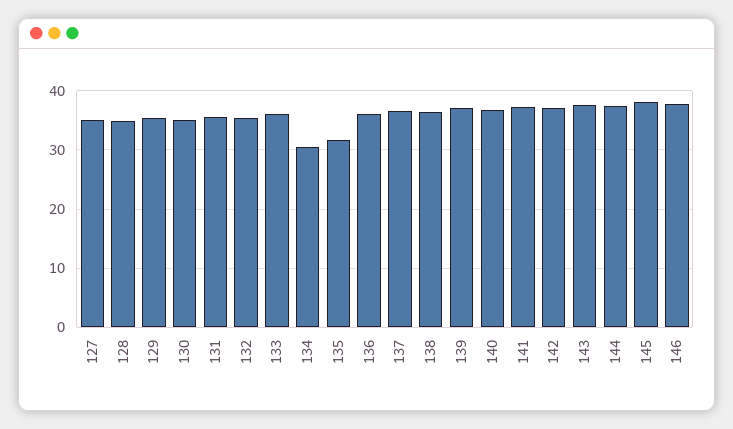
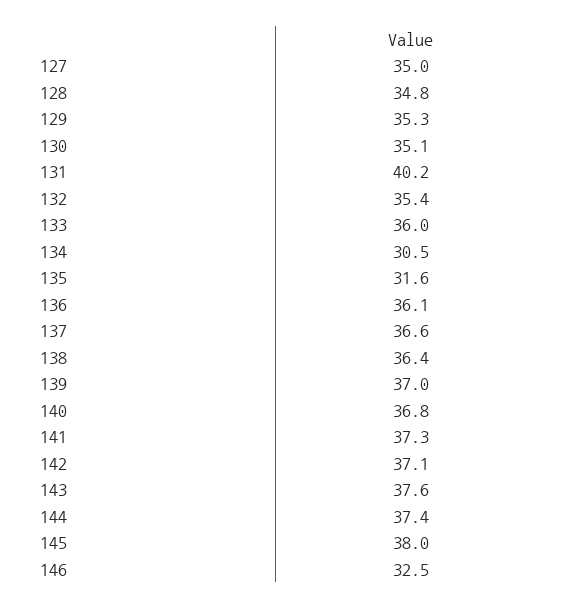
  {
    "127": 35,
    "128": 34.8,
    "129": 35.3,
    "130": 35.1,
-   "131": 36,
+   "131": 40.2,
    "132": 35.4,
    "133": 36,
    "134": 30.5,
    "135": 31.6,
    "136": 36.1,
    "137": 36.6,
    "138": 36.4,
    "139": 37,
    "140": 36.8,
    "141": 37.3,
    "142": 37.1,
    "143": 37.6,
    "144": 37.4,
    "145": 38,
-   "146": 38
+   "146": 32.5
  }

